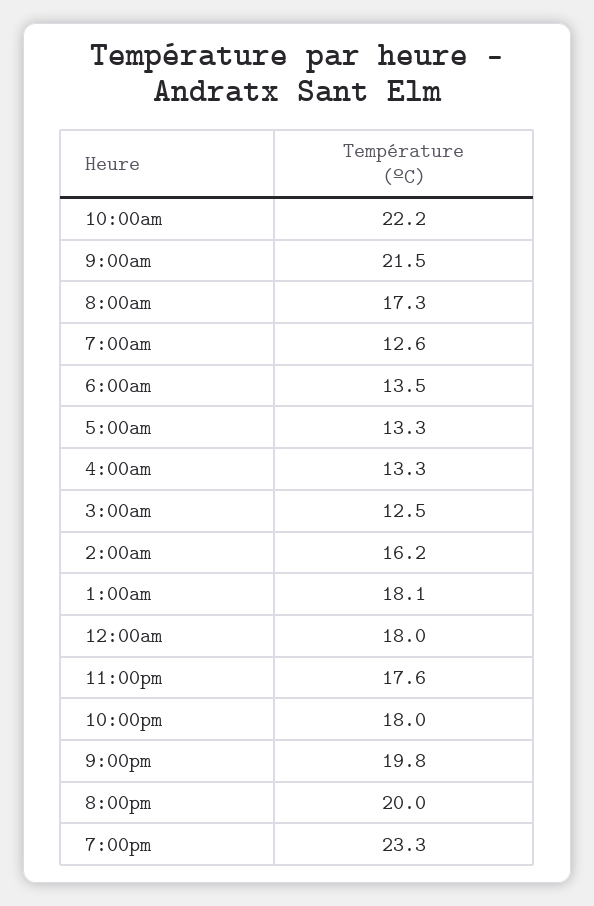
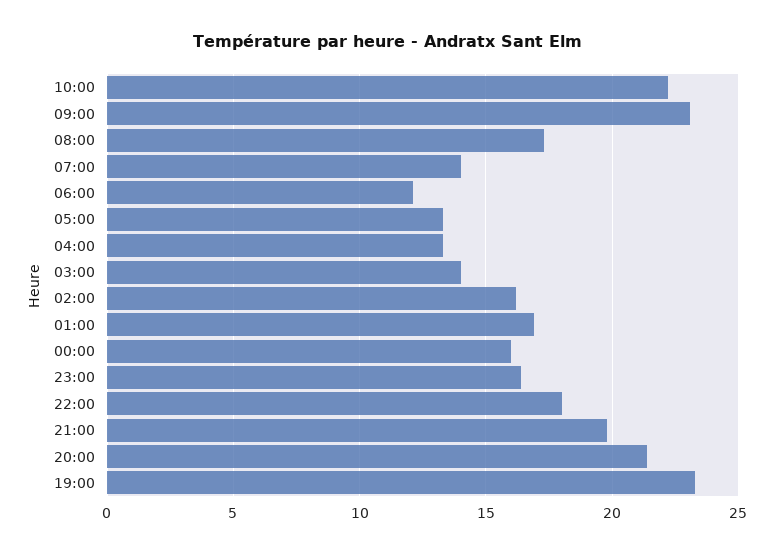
  {
    "10:00am": 22.2,
-   "9:00am": 21.5,
+   "9:00am": 23,
    "8:00am": 17.3,
-   "7:00am": 12.6,
+   "7:00am": 14,
-   "6:00am": 13.5,
+   "6:00am": 12,
    "5:00am": 13.3,
    "4:00am": 13.3,
-   "3:00am": 12.5,
+   "3:00am": 14,
    "2:00am": 16.2,
-   "1:00am": 18.1,
+   "1:00am": 17,
-   "12:00am": 18,
+   "12:00am": 16,
-   "11:00pm": 17.6,
+   "11:00pm": 16.5,
    "10:00pm": 18,
    "9:00pm": 19.8,
-   "8:00pm": 20,
+   "8:00pm": 21.5,
    "7:00pm": 23.3
  }

